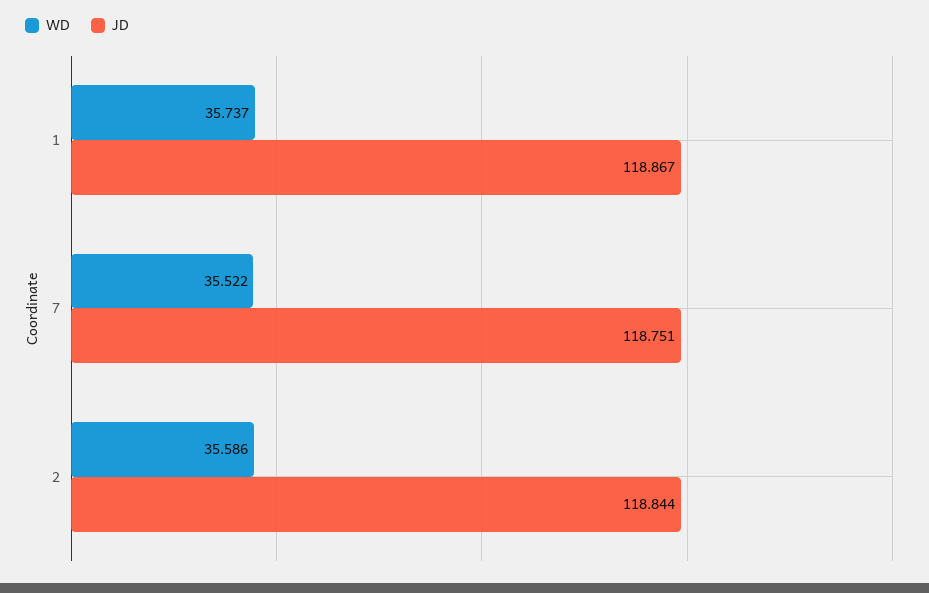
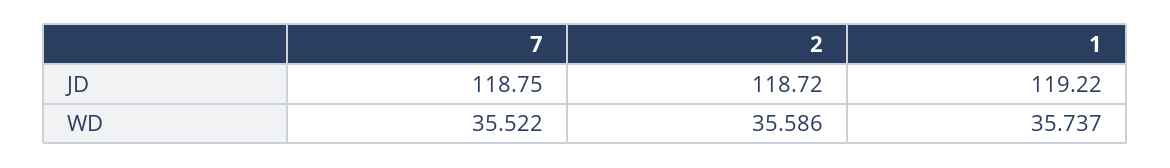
  {
    "WD": {
      "1": 35.737,
      "7": 35.522,
      "2": 35.586
    },
    "JD": {
-     "1": 118.867,
+     "1": 119.22,
      "7": 118.751,
-     "2": 118.844
+     "2": 118.72
    }
  }

